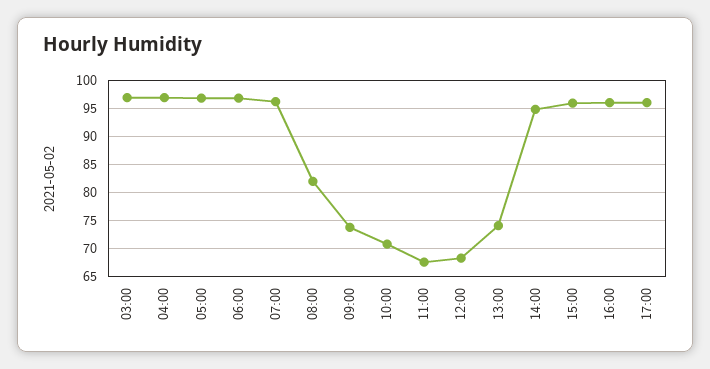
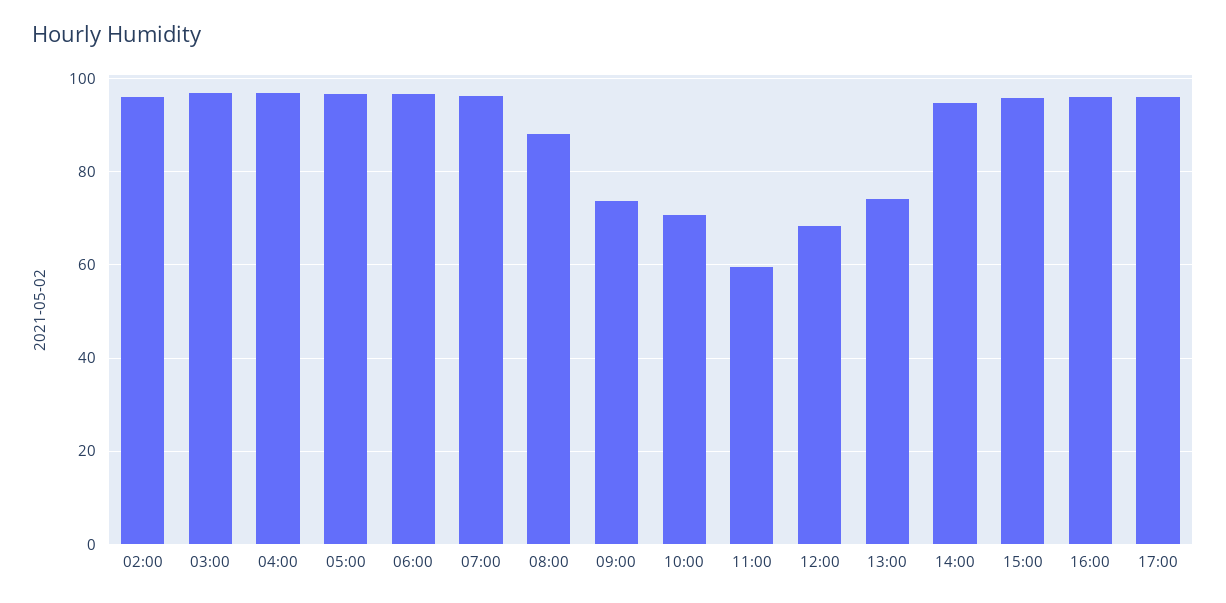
  {
    "03:00": 96,
    "04:00": 96,
    "05:00": 96,
    "06:00": 96,
    "07:00": 96,
-   "08:00": 82.5,
+   "08:00": 88,
    "09:00": 74,
    "10:00": 70,
-   "11:00": 67.5,
+   "11:00": 60,
    "12:00": 68,
    "13:00": 74,
    "14:00": 94,
    "15:00": 96,
    "16:00": 96,
-   "17:00": 96
+   "17:00": 96,
+   "02:00": 96
  }

